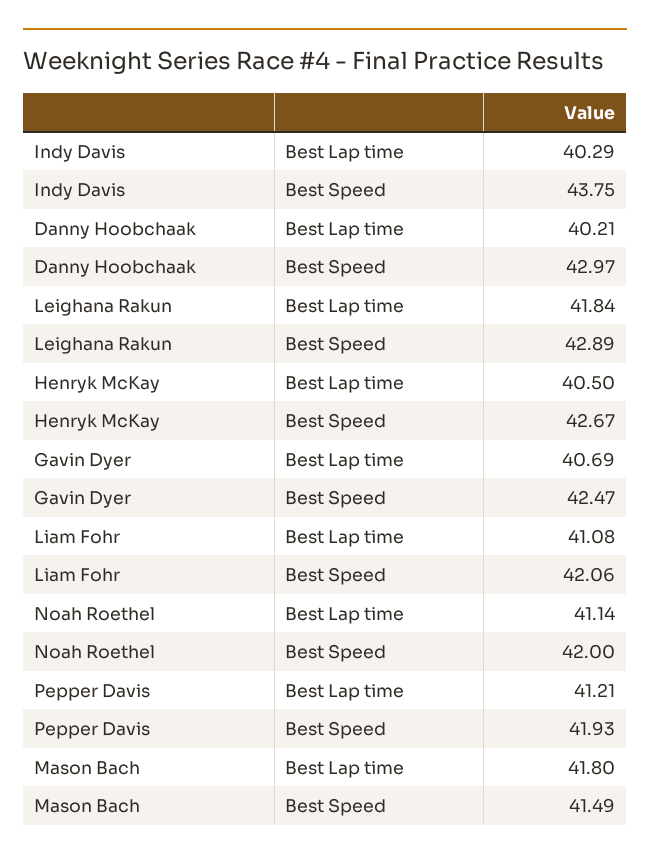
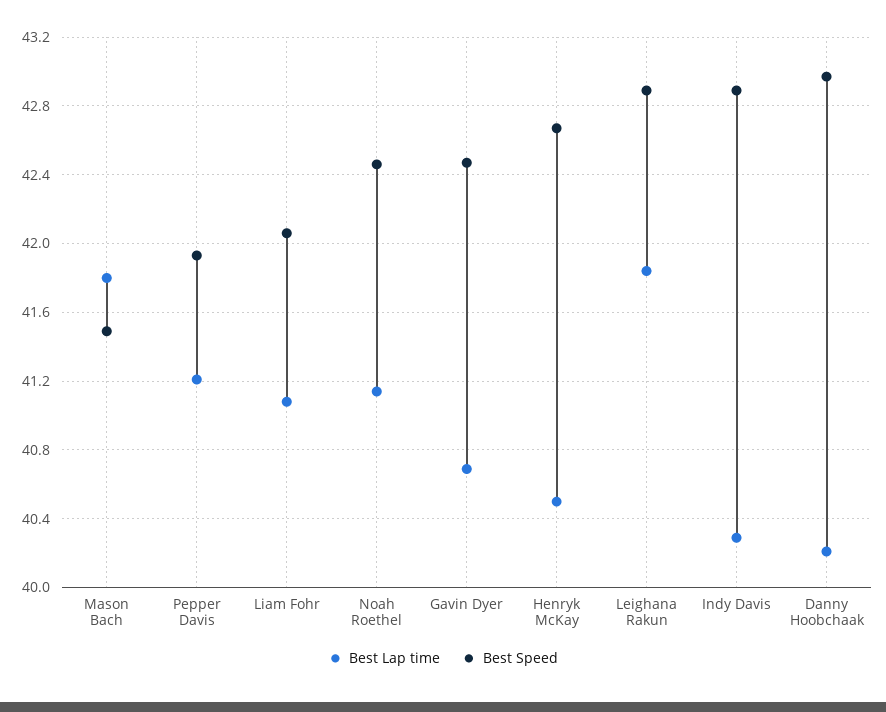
  {
    "Best Lap time": {
      "Indy Davis": 40.29,
      "Danny Hoobchaak": 40.21,
      "Leighana Rakun": 41.84,
      "Henryk McKay": 40.5,
      "Gavin Dyer": 40.69,
      "Liam Fohr": 41.08,
      "Noah Roethel": 41.14,
      "Pepper Davis": 41.21,
      "Mason Bach": 41.8
    },
    "Best Speed": {
-     "Indy Davis": 43.75,
+     "Indy Davis": 42.9,
      "Danny Hoobchaak": 42.97,
      "Leighana Rakun": 42.89,
      "Henryk McKay": 42.67,
      "Gavin Dyer": 42.47,
      "Liam Fohr": 42.06,
-     "Noah Roethel": 42,
+     "Noah Roethel": 42.45,
      "Pepper Davis": 41.93,
      "Mason Bach": 41.49
    }
  }

